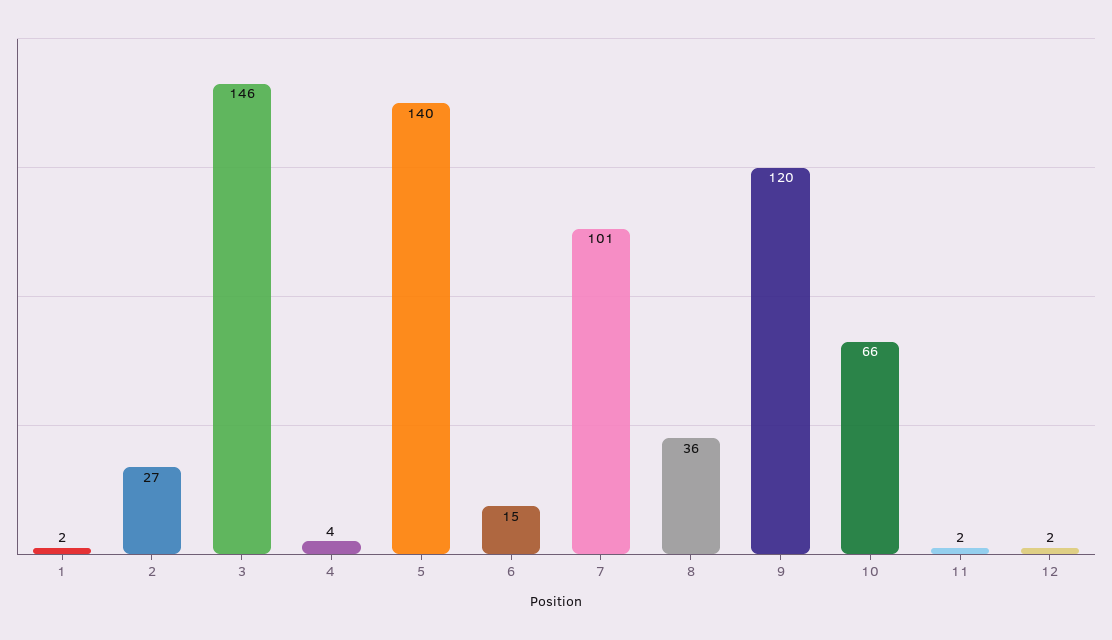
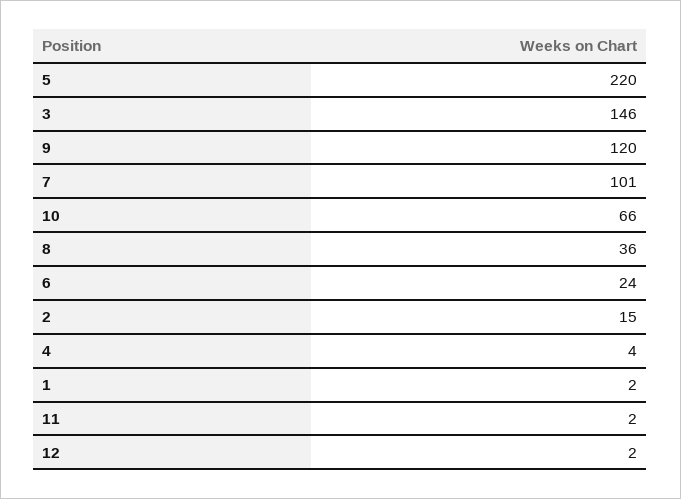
  {
    "1": 2,
-   "2": 27,
+   "2": 15,
    "3": 146,
    "4": 4,
-   "5": 140,
+   "5": 220,
-   "6": 15,
+   "6": 24,
    "7": 101,
    "8": 36,
    "9": 120,
    "10": 66,
    "11": 2,
    "12": 2
  }

